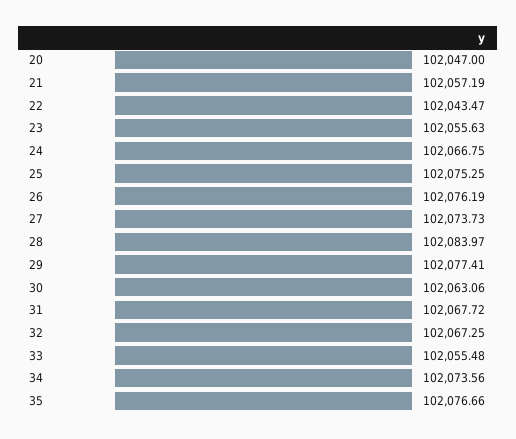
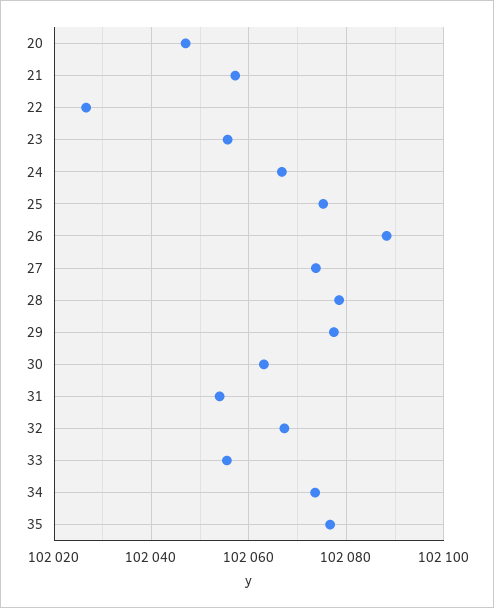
  {
    "20": 102047,
    "21": 102057.19,
-   "22": 102043.47,
+   "22": 102026,
    "23": 102055.63,
    "24": 102066.75,
    "25": 102075.25,
-   "26": 102076.19,
+   "26": 102088,
    "27": 102073.73,
-   "28": 102083.97,
+   "28": 102078,
    "29": 102077.41,
    "30": 102063.06,
-   "31": 102067.72,
+   "31": 102054,
    "32": 102067.25,
    "33": 102055.48,
    "34": 102073.56,
    "35": 102076.66
  }

